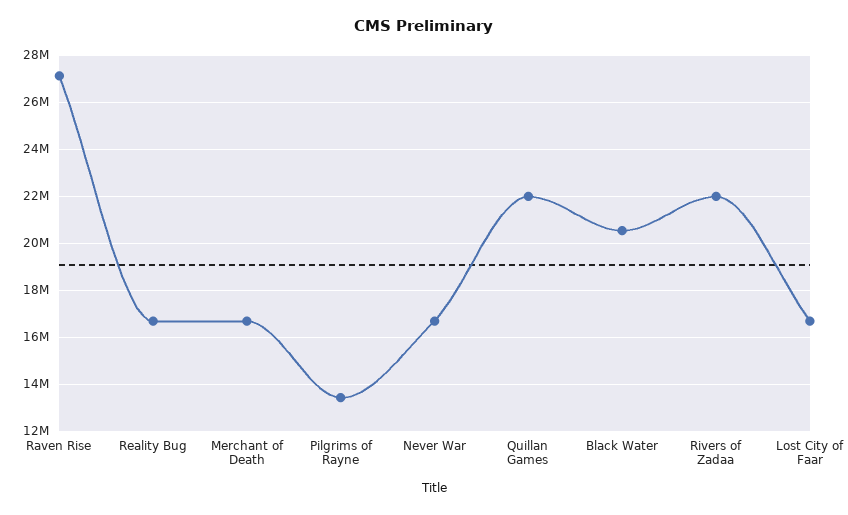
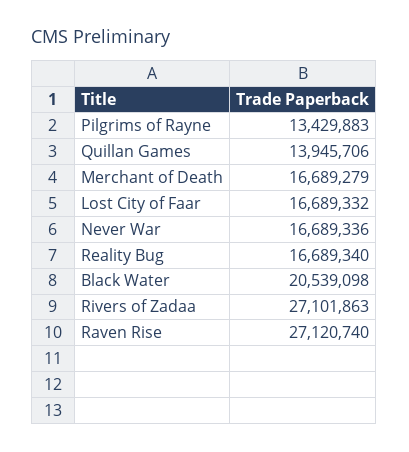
  {
    "Raven Rise": 27120740,
    "Reality Bug": 16689340,
    "Merchant of Death": 16689279,
    "Pilgrims of Rayne": 13429883,
    "Never War": 16689336,
-   "Quillan Games": 22000000,
+   "Quillan Games": 13945706,
    "Black Water": 20539098,
-   "Rivers of Zadaa": 22000000,
+   "Rivers of Zadaa": 27101863,
    "Lost City of Faar": 16689332
  }

